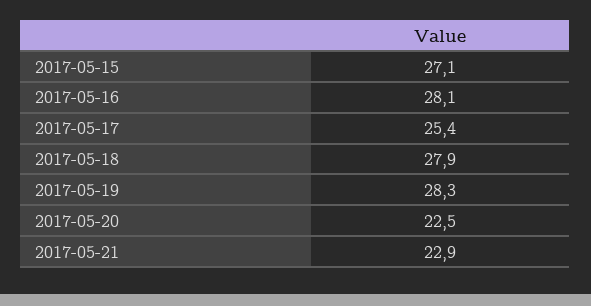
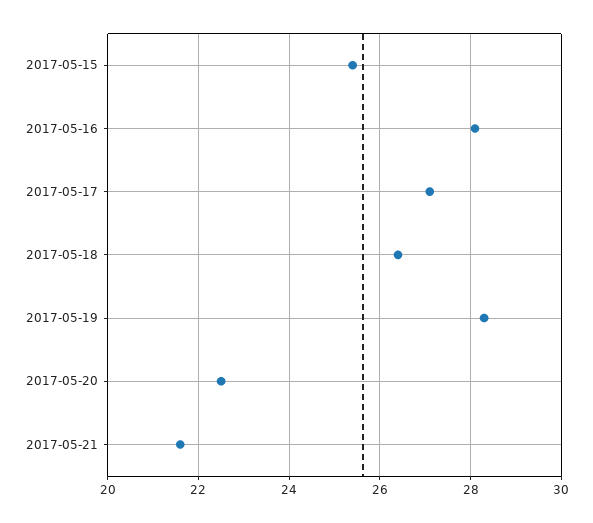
  {
-   "2017-05-15": 27.1,
+   "2017-05-15": 25.5,
    "2017-05-16": 28.1,
-   "2017-05-17": 25.4,
+   "2017-05-17": 27,
-   "2017-05-18": 27.9,
+   "2017-05-18": 26.5,
    "2017-05-19": 28.3,
    "2017-05-20": 22.5,
-   "2017-05-21": 22.9
+   "2017-05-21": 21.5
  }

